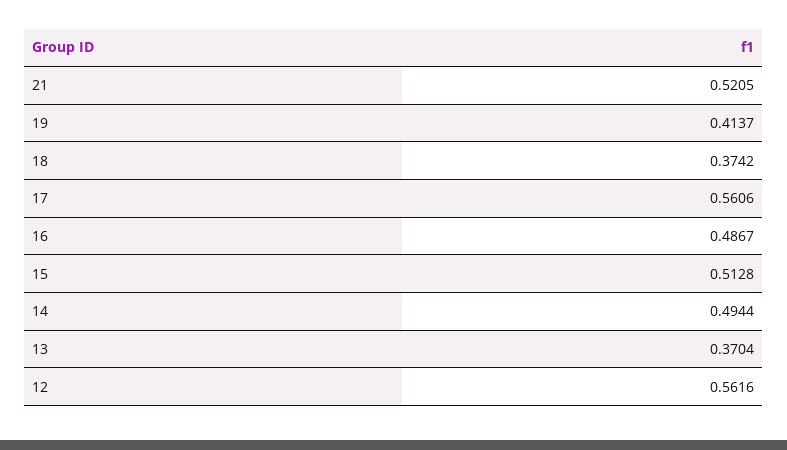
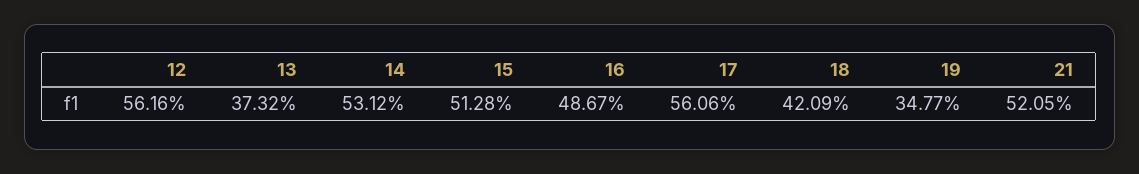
  {
    "21": 0.5205,
-   "19": 0.4137,
+   "19": 0.3477,
-   "18": 0.3742,
+   "18": 0.4209,
    "17": 0.5606,
    "16": 0.4867,
    "15": 0.5128,
-   "14": 0.4944,
+   "14": 0.5312,
-   "13": 0.3704,
+   "13": 0.3732,
    "12": 0.5616
  }

